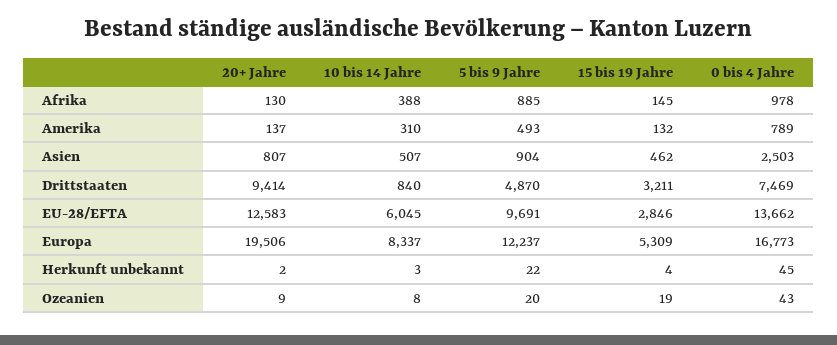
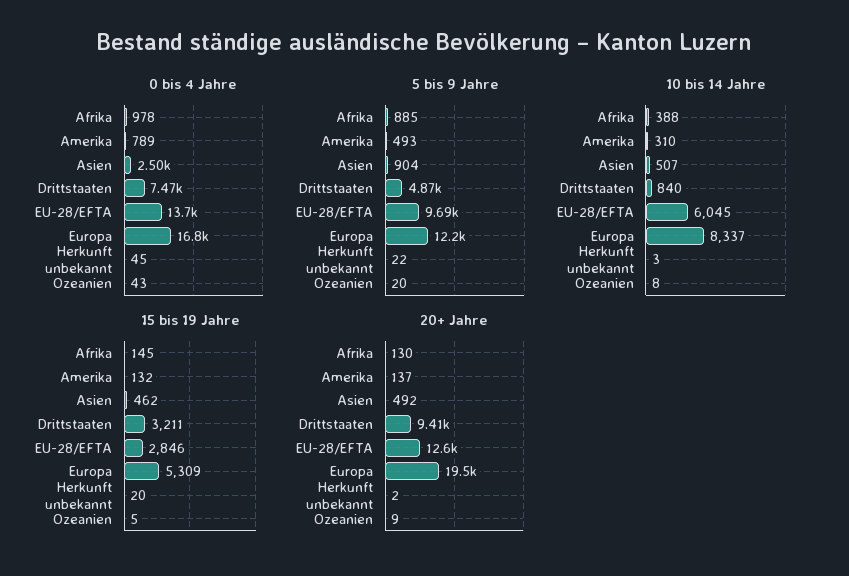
  {
    "20+ Jahre": {
      "Afrika": 130,
      "Amerika": 137,
-     "Asien": 807,
+     "Asien": 492,
      "Drittstaaten": 9414,
      "EU-28/EFTA": 12583,
      "Europa": 19506,
      "Herkunft unbekannt": 2,
      "Ozeanien": 9
    },
    "10 bis 14 Jahre": {
      "Afrika": 388,
      "Amerika": 310,
      "Asien": 507,
      "Drittstaaten": 840,
      "EU-28/EFTA": 6045,
      "Europa": 8337,
      "Herkunft unbekannt": 3,
      "Ozeanien": 8
    },
    "5 bis 9 Jahre": {
      "Afrika": 885,
      "Amerika": 493,
      "Asien": 904,
      "Drittstaaten": 4870,
      "EU-28/EFTA": 9691,
      "Europa": 12237,
      "Herkunft unbekannt": 22,
      "Ozeanien": 20
    },
    "15 bis 19 Jahre": {
      "Afrika": 145,
      "Amerika": 132,
      "Asien": 462,
      "Drittstaaten": 3211,
      "EU-28/EFTA": 2846,
      "Europa": 5309,
-     "Herkunft unbekannt": 4,
+     "Herkunft unbekannt": 20,
-     "Ozeanien": 19
+     "Ozeanien": 5
    },
    "0 bis 4 Jahre": {
      "Afrika": 978,
      "Amerika": 789,
      "Asien": 2503,
      "Drittstaaten": 7469,
      "EU-28/EFTA": 13662,
      "Europa": 16773,
      "Herkunft unbekannt": 45,
      "Ozeanien": 43
    }
  }

